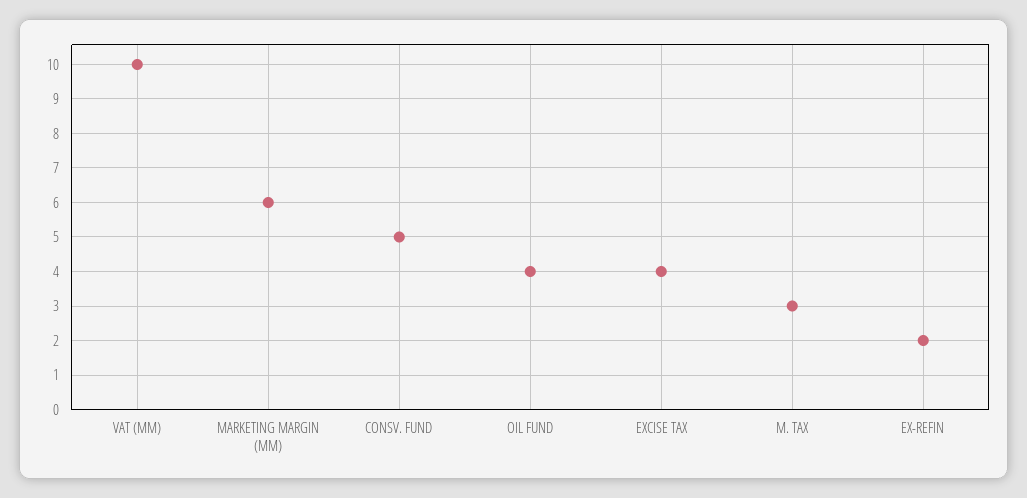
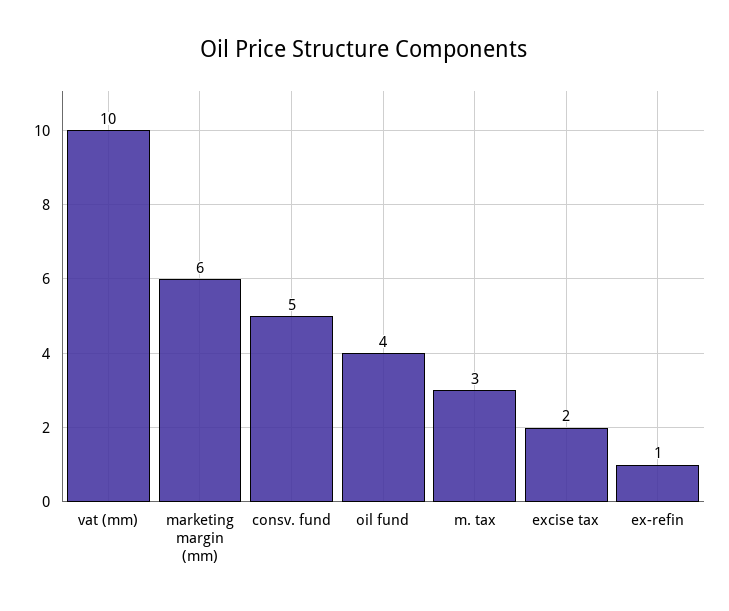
  {
    "VAT (MM)": 10,
    "MARKETING MARGIN (MM)": 6,
    "CONSV. FUND": 5,
    "OIL FUND": 4,
-   "EXCISE TAX": 4,
+   "EXCISE TAX": 2,
    "M. TAX": 3,
-   "EX-REFIN": 2
+   "EX-REFIN": 1
  }

